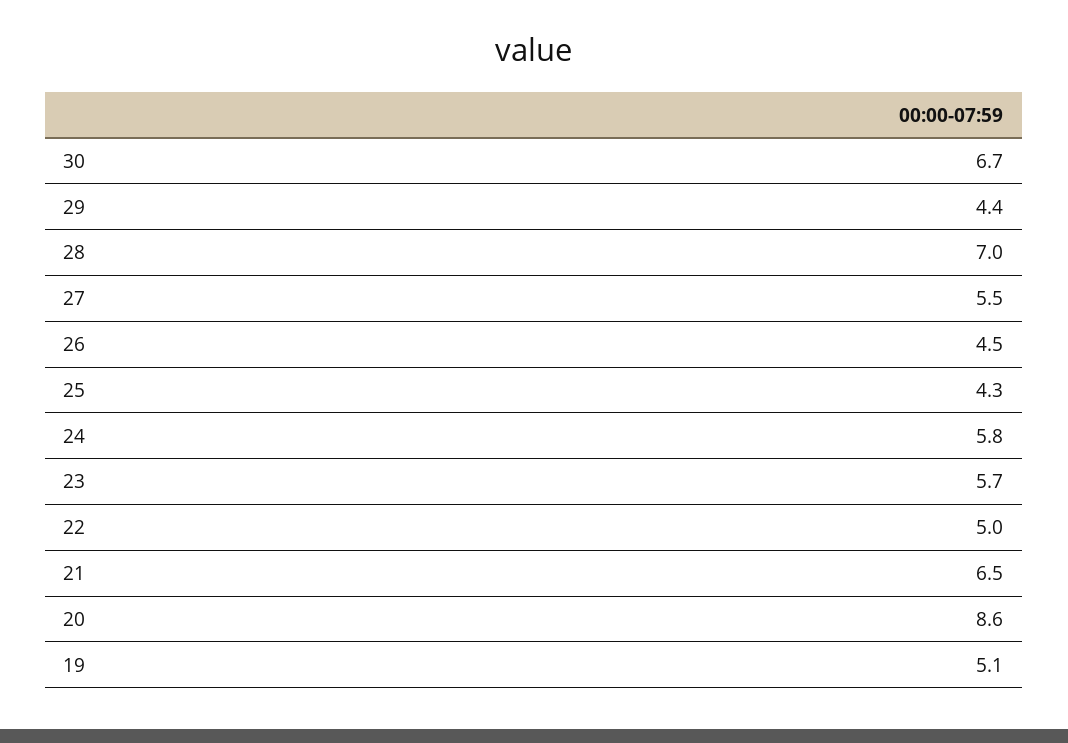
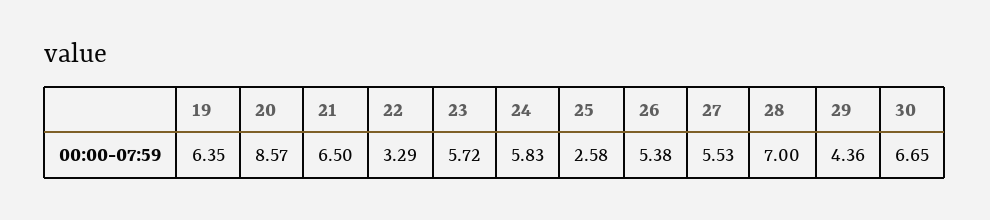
  {
    "30": 6.65,
    "29": 4.36,
    "28": 7,
    "27": 5.53,
-   "26": 4.5,
+   "26": 5.38,
-   "25": 4.3,
+   "25": 2.58,
    "24": 5.83,
    "23": 5.72,
-   "22": 5,
+   "22": 3.29,
    "21": 6.5,
    "20": 8.57,
-   "19": 5.1
+   "19": 6.35
  }

